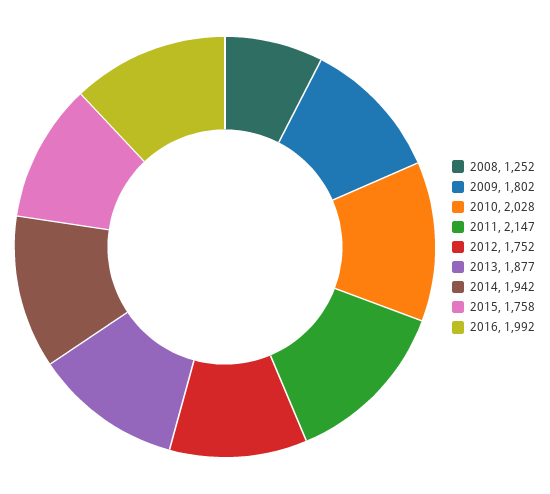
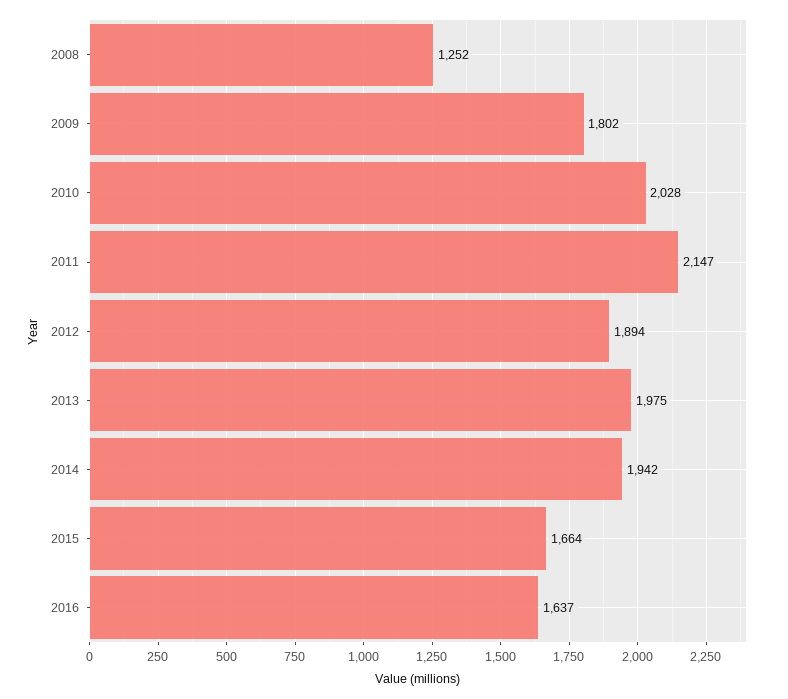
  {
    "2008": 1252,
    "2009": 1802,
    "2010": 2028,
    "2011": 2147,
-   "2012": 1752,
+   "2012": 1894,
-   "2013": 1877,
+   "2013": 1975,
    "2014": 1942,
-   "2015": 1758,
+   "2015": 1664,
-   "2016": 1992
+   "2016": 1637
  }

